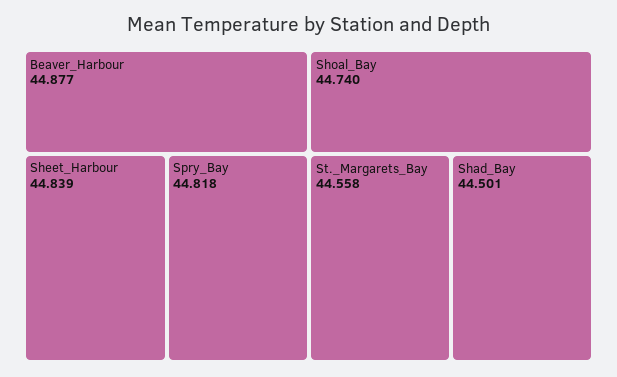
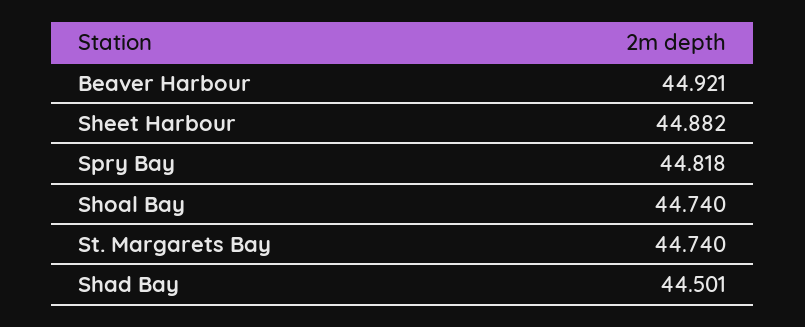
  {
-   "Beaver_Harbour": 44.877,
+   "Beaver_Harbour": 44.921,
-   "Sheet_Harbour": 44.839,
+   "Sheet_Harbour": 44.882,
    "Spry_Bay": 44.818,
    "Shoal_Bay": 44.74,
-   "St._Margarets_Bay": 44.558,
+   "St._Margarets_Bay": 44.74,
    "Shad_Bay": 44.501
  }

